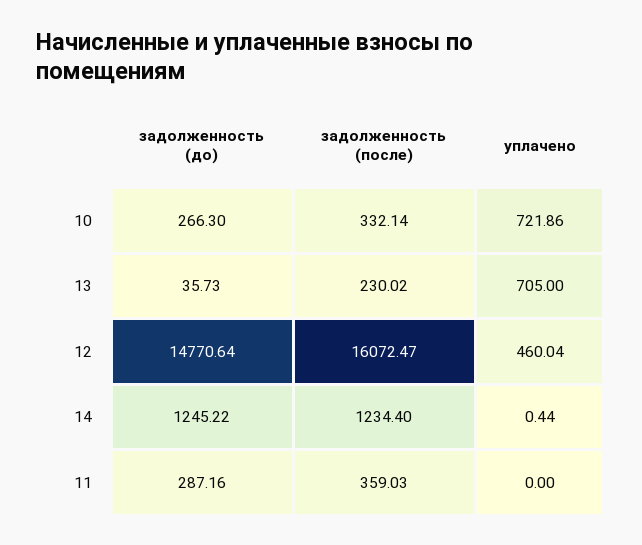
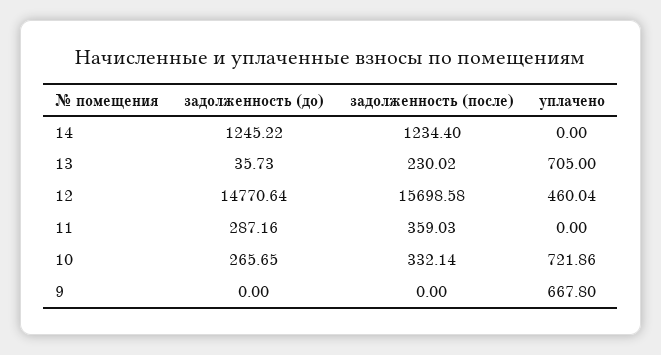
  {
    "задолженность (до)": {
-     "10": 266.3,
+     "10": 265.65,
      "13": 35.73,
      "12": 14770.64,
      "14": 1245.22,
-     "11": 287.16
+     "11": 287.16,
+     "9": 0
    },
    "задолженность (после)": {
      "10": 332.14,
      "13": 230.02,
-     "12": 16072.47,
+     "12": 15698.58,
      "14": 1234.4,
-     "11": 359.03
+     "11": 359.03,
+     "9": 0
    },
    "уплачено": {
      "10": 721.86,
      "13": 705,
      "12": 460.04,
-     "14": 0.44,
+     "14": 0,
-     "11": 0
+     "11": 0,
+     "9": 667.8
    }
  }

